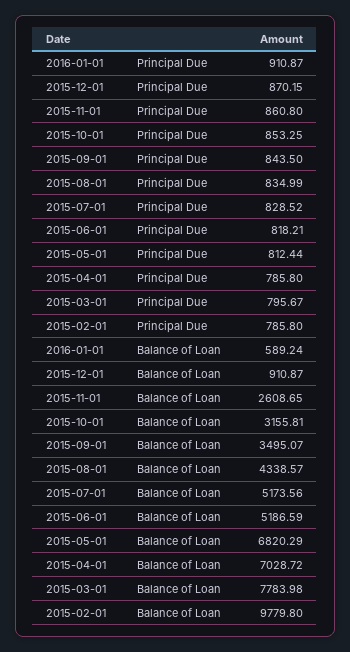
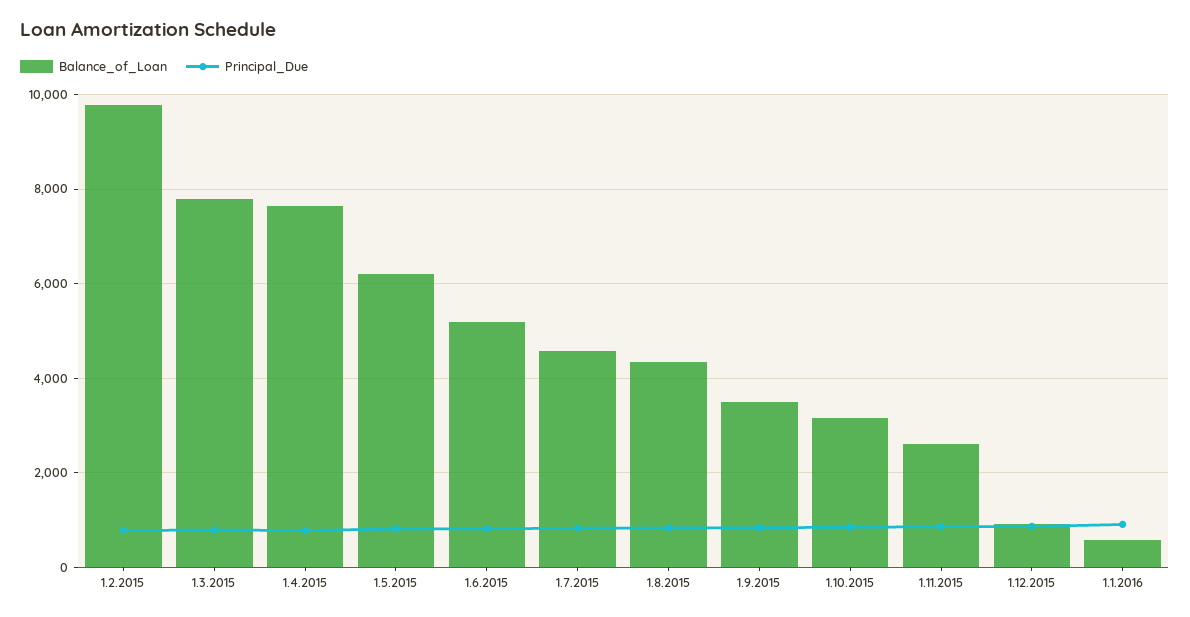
  {
    "Principal Due": {
      "2016-01-01": 910.87,
      "2015-12-01": 870.15,
      "2015-11-01": 860.8,
      "2015-10-01": 853.25,
      "2015-09-01": 843.5,
      "2015-08-01": 834.99,
      "2015-07-01": 828.52,
      "2015-06-01": 818.21,
      "2015-05-01": 812.44,
      "2015-04-01": 785.8,
      "2015-03-01": 795.67,
      "2015-02-01": 785.8
    },
    "Balance of Loan": {
      "2016-01-01": 589.24,
      "2015-12-01": 910.87,
      "2015-11-01": 2608.65,
      "2015-10-01": 3155.81,
      "2015-09-01": 3495.07,
      "2015-08-01": 4338.57,
-     "2015-07-01": 5173.56,
+     "2015-07-01": 4600,
      "2015-06-01": 5186.59,
-     "2015-05-01": 6820.29,
+     "2015-05-01": 6200,
-     "2015-04-01": 7028.72,
+     "2015-04-01": 7600,
      "2015-03-01": 7783.98,
      "2015-02-01": 9779.8
    }
  }

